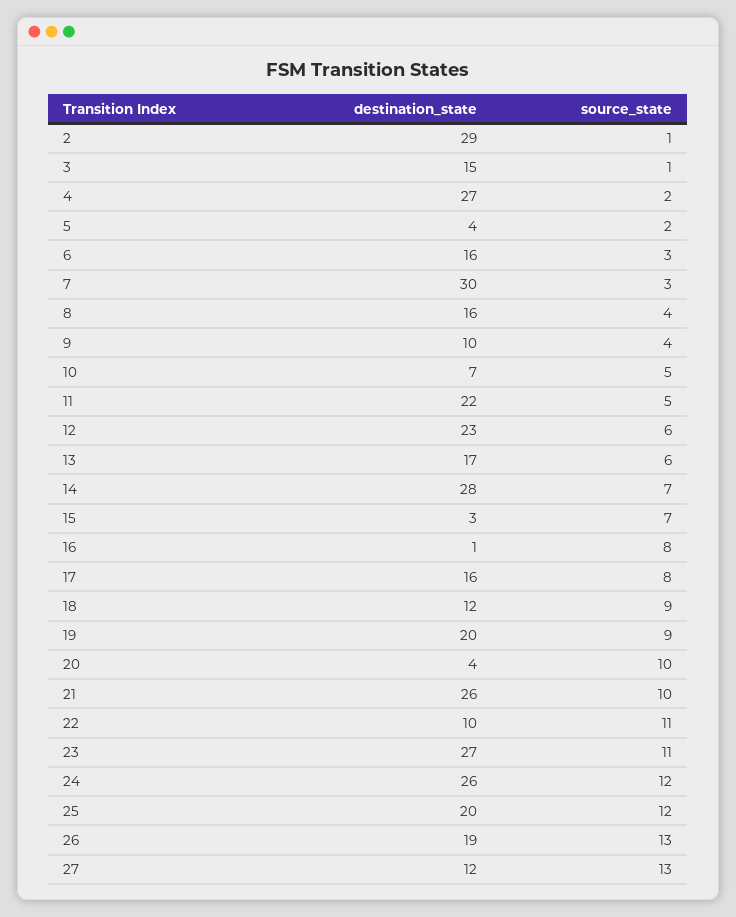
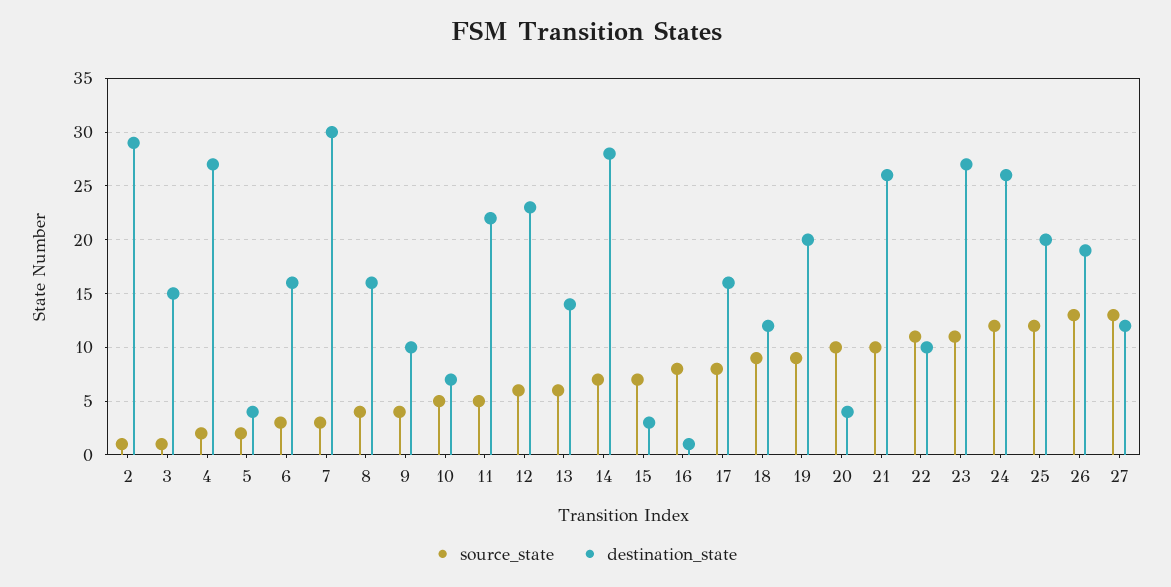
  {
    "destination_state": {
      "2": 29,
      "3": 15,
      "4": 27,
      "5": 4,
      "6": 16,
      "7": 30,
      "8": 16,
      "9": 10,
      "10": 7,
      "11": 22,
      "12": 23,
-     "13": 17,
+     "13": 14,
      "14": 28,
      "15": 3,
      "16": 1,
      "17": 16,
      "18": 12,
      "19": 20,
      "20": 4,
      "21": 26,
      "22": 10,
      "23": 27,
      "24": 26,
      "25": 20,
      "26": 19,
      "27": 12
    },
    "source_state": {
      "2": 1,
      "3": 1,
      "4": 2,
      "5": 2,
      "6": 3,
      "7": 3,
      "8": 4,
      "9": 4,
      "10": 5,
      "11": 5,
      "12": 6,
      "13": 6,
      "14": 7,
      "15": 7,
      "16": 8,
      "17": 8,
      "18": 9,
      "19": 9,
      "20": 10,
      "21": 10,
      "22": 11,
      "23": 11,
      "24": 12,
      "25": 12,
      "26": 13,
      "27": 13
    }
  }

